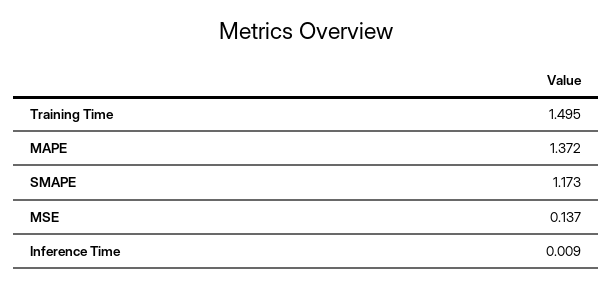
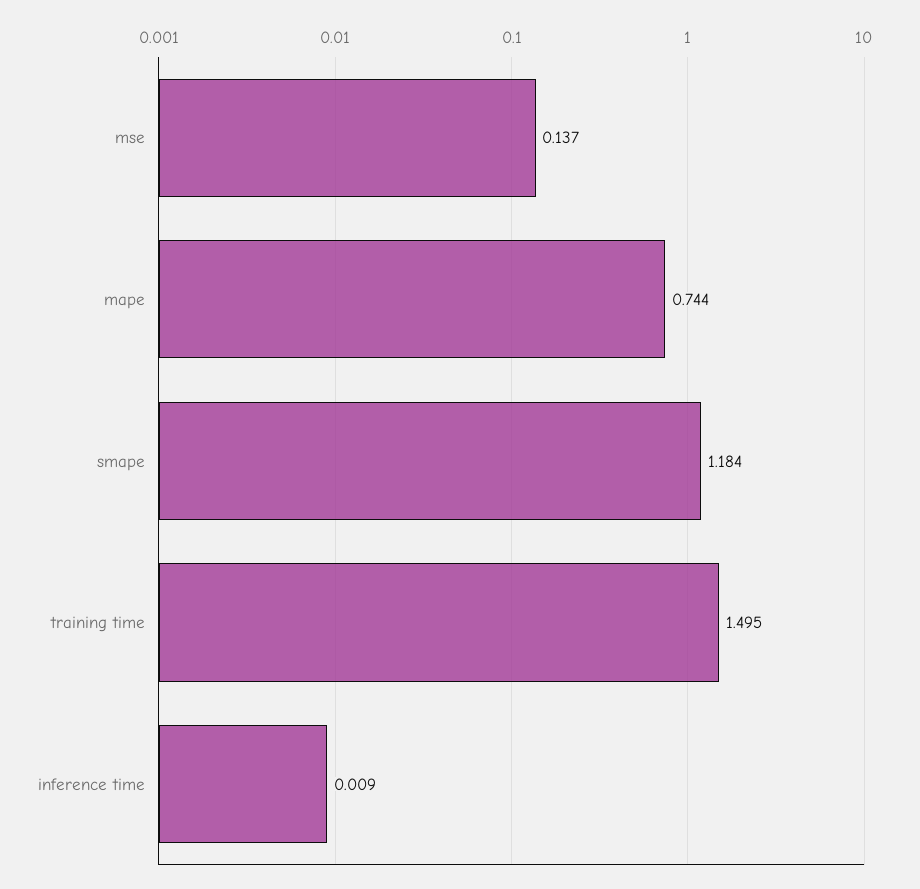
  {
    "Training Time": 1.495,
-   "MAPE": 1.372,
+   "MAPE": 0.744,
-   "SMAPE": 1.173,
+   "SMAPE": 1.184,
    "MSE": 0.137,
    "Inference Time": 0.009
  }

